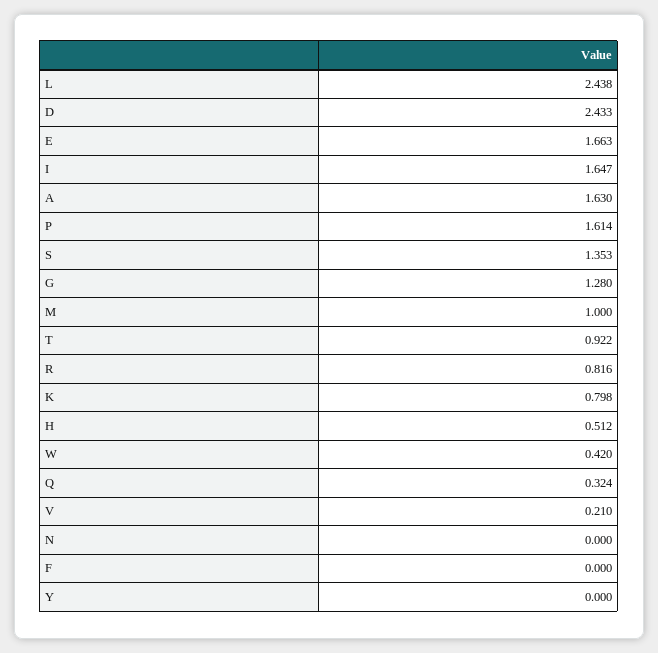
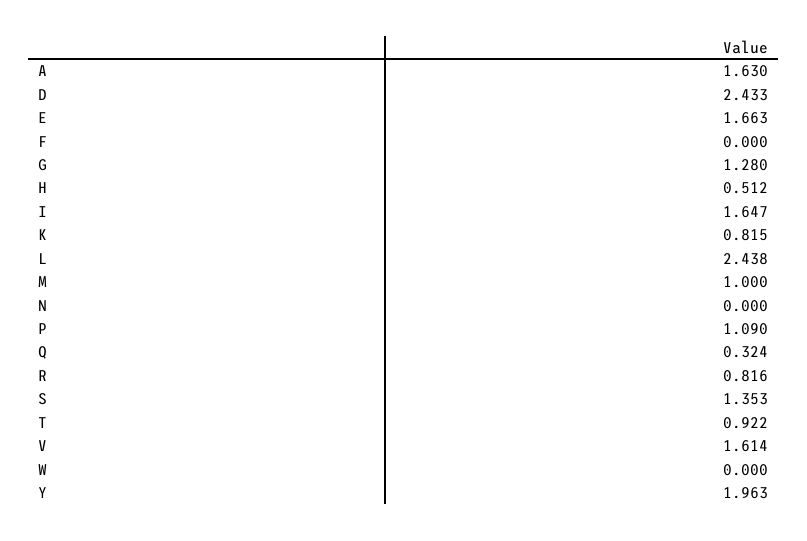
  {
    "L": 2.438,
    "D": 2.433,
    "E": 1.663,
    "I": 1.647,
    "A": 1.63,
-   "P": 1.614,
+   "P": 1.09,
    "S": 1.353,
    "G": 1.28,
    "M": 1,
    "T": 0.922,
    "R": 0.816,
-   "K": 0.798,
+   "K": 0.815,
    "H": 0.512,
-   "W": 0.42,
+   "W": 0,
    "Q": 0.324,
-   "V": 0.21,
+   "V": 1.614,
    "N": 0,
    "F": 0,
-   "Y": 0
+   "Y": 1.963
  }

